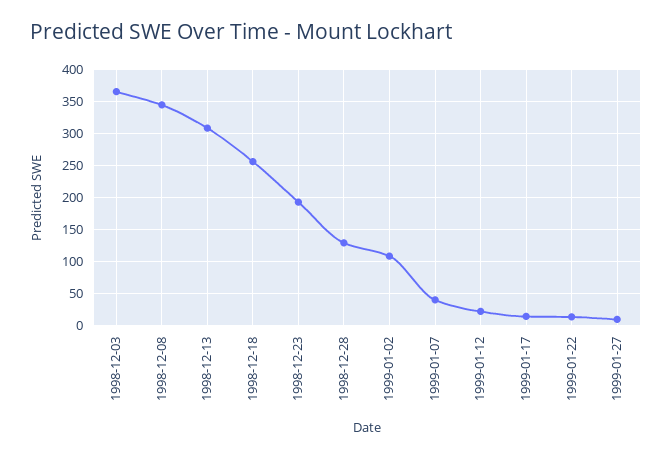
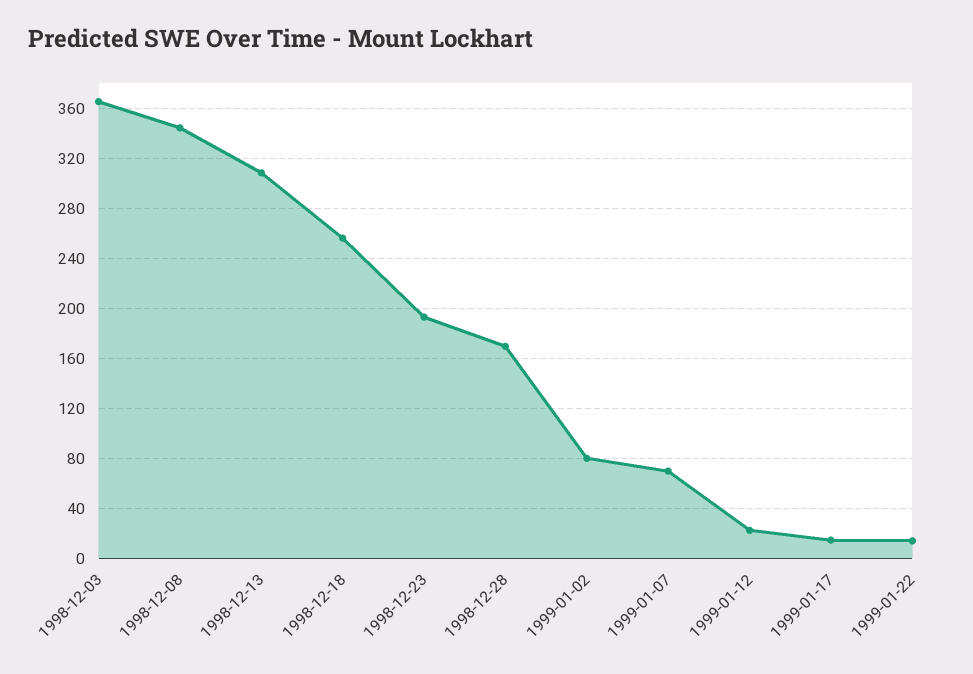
  {
    "1998-12-03": 365,
    "1998-12-08": 345,
    "1998-12-13": 310,
    "1998-12-18": 255,
    "1998-12-23": 195,
-   "1998-12-28": 130,
+   "1998-12-28": 170,
-   "1999-01-02": 110,
+   "1999-01-02": 80,
-   "1999-01-07": 40,
+   "1999-01-07": 70,
    "1999-01-12": 20,
    "1999-01-17": 15,
-   "1999-01-22": 15,
+   "1999-01-22": 15
-   "1999-01-27": 10
  }

